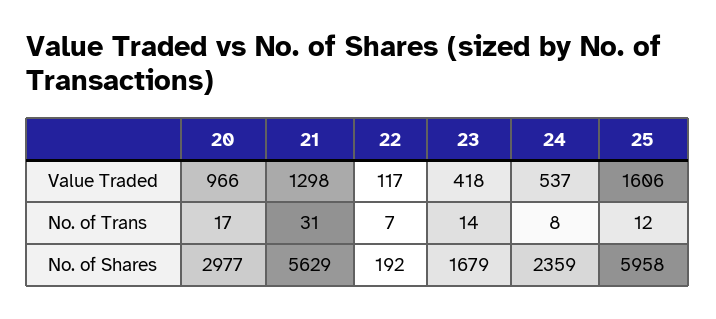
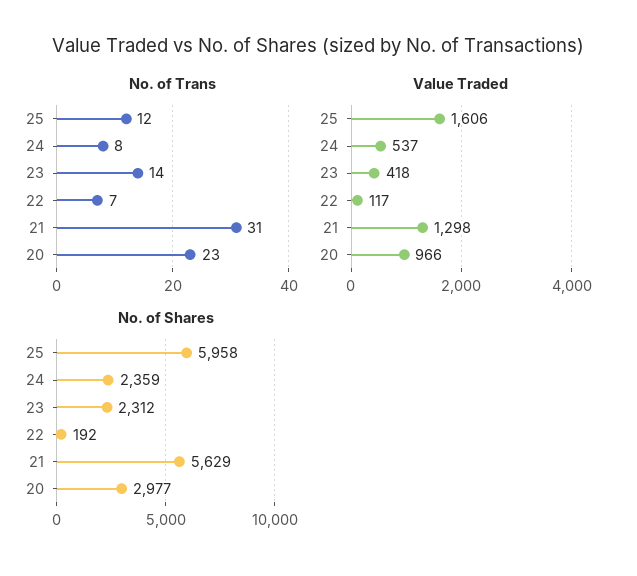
  {
    "Value Traded": {
      "20": 966,
      "21": 1298,
      "22": 117,
      "23": 418,
      "24": 537,
      "25": 1606
    },
    "No. of Trans": {
-     "20": 17,
+     "20": 23,
      "21": 31,
      "22": 7,
      "23": 14,
      "24": 8,
      "25": 12
    },
    "No. of Shares": {
      "20": 2977,
      "21": 5629,
      "22": 192,
-     "23": 1679,
+     "23": 2312,
      "24": 2359,
      "25": 5958
    }
  }

